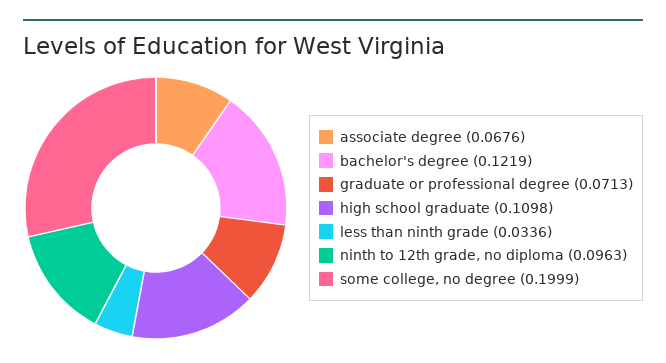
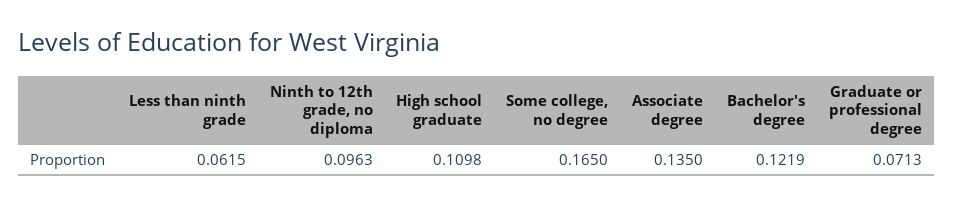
  {
-   "associate degree": 0.0676,
+   "associate degree": 0.135,
    "bachelor's degree": 0.1219,
    "graduate or professional degree": 0.0713,
    "high school graduate": 0.1098,
-   "less than ninth grade": 0.0336,
+   "less than ninth grade": 0.0615,
    "ninth to 12th grade, no diploma": 0.0963,
-   "some college, no degree": 0.1999
+   "some college, no degree": 0.165
  }

